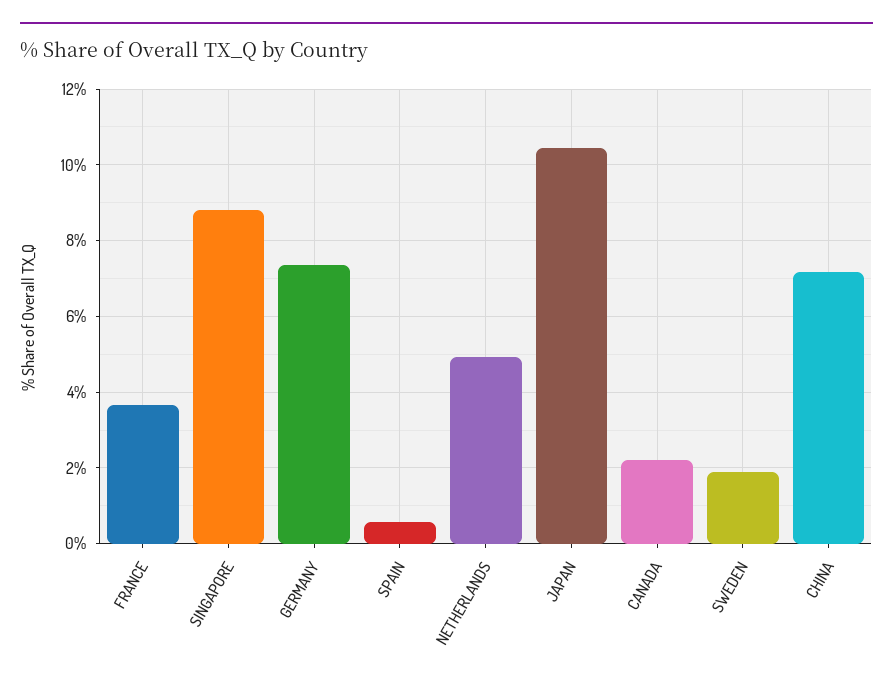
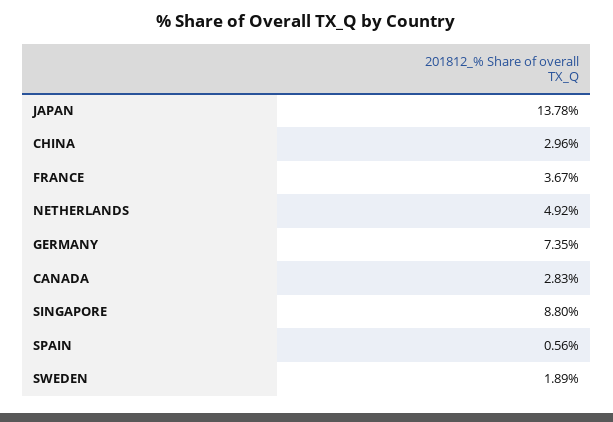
  {
    "FRANCE": 3.67,
    "SINGAPORE": 8.8,
    "GERMANY": 7.35,
    "SPAIN": 0.56,
    "NETHERLANDS": 4.92,
-   "JAPAN": 10.4,
+   "JAPAN": 13.78,
-   "CANADA": 2.2,
+   "CANADA": 2.83,
    "SWEDEN": 1.89,
-   "CHINA": 7.2
+   "CHINA": 2.96
  }

